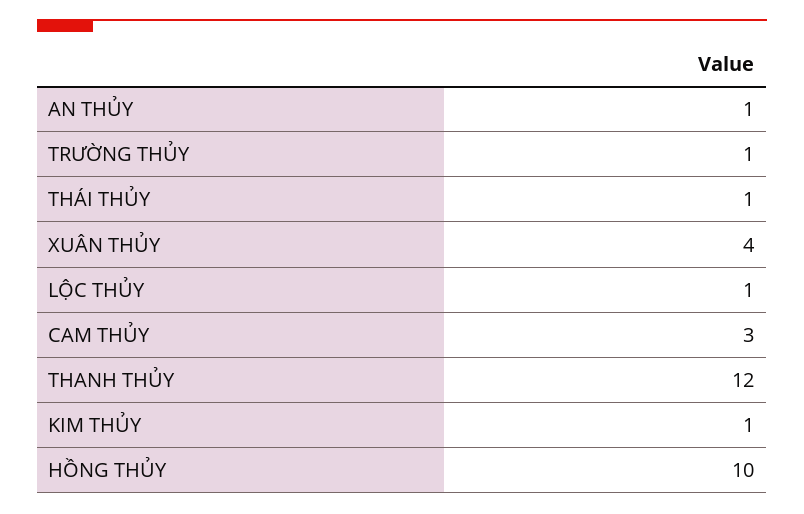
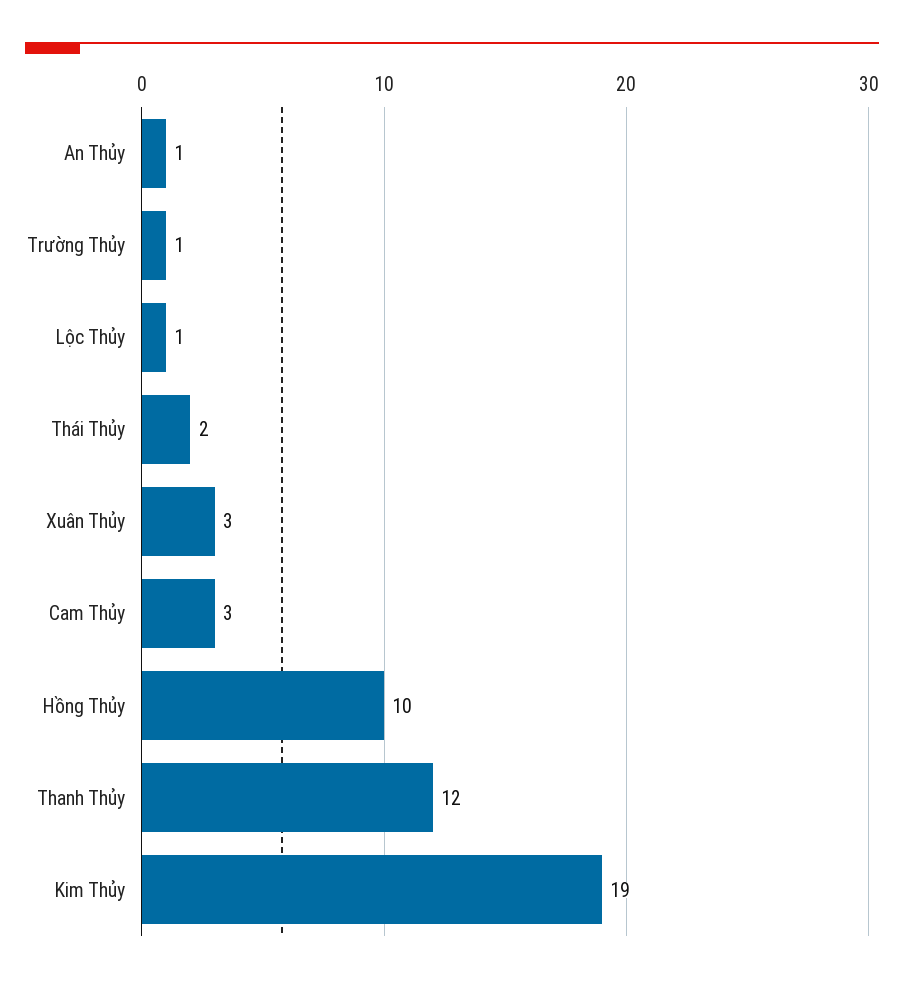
  {
    "AN THỦY": 1,
    "TRƯỜNG THỦY": 1,
-   "THÁI THỦY": 1,
+   "THÁI THỦY": 2,
-   "XUÂN THỦY": 4,
+   "XUÂN THỦY": 3,
    "LỘC THỦY": 1,
    "CAM THỦY": 3,
    "THANH THỦY": 12,
-   "KIM THỦY": 1,
+   "KIM THỦY": 19,
    "HỒNG THỦY": 10
  }

